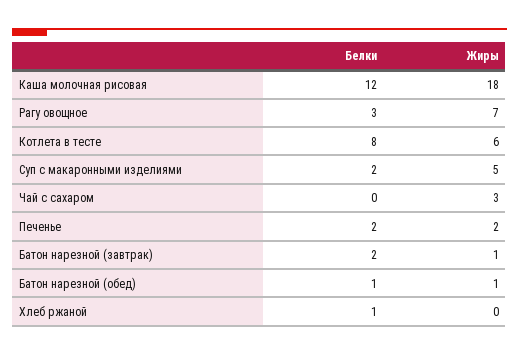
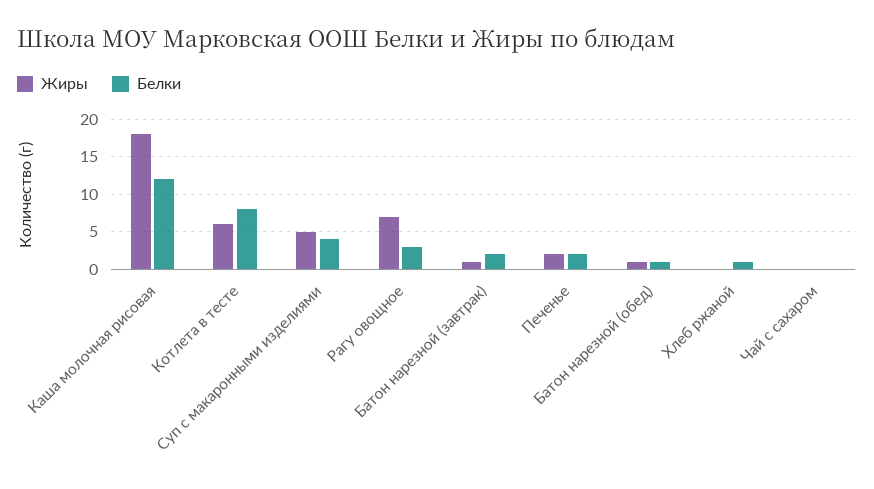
  {
    "Белки": {
      "Каша молочная рисовая": 12,
      "Рагу овощное": 3,
      "Котлета в тесте": 8,
-     "Суп с макаронными изделиями": 2,
+     "Суп с макаронными изделиями": 4,
      "Чай с сахаром": 0,
      "Печенье": 2,
      "Батон нарезной (завтрак)": 2,
      "Батон нарезной (обед)": 1,
      "Хлеб ржаной": 1
    },
    "Жиры": {
      "Каша молочная рисовая": 18,
      "Рагу овощное": 7,
      "Котлета в тесте": 6,
      "Суп с макаронными изделиями": 5,
-     "Чай с сахаром": 3,
+     "Чай с сахаром": 0,
      "Печенье": 2,
      "Батон нарезной (завтрак)": 1,
      "Батон нарезной (обед)": 1,
      "Хлеб ржаной": 0
    }
  }

